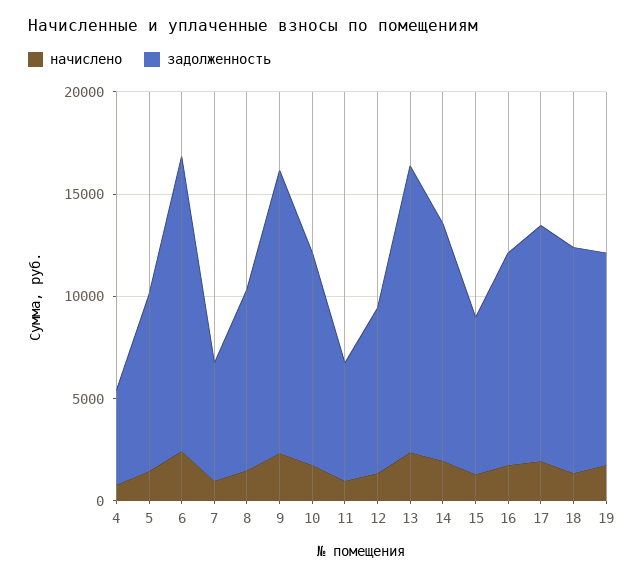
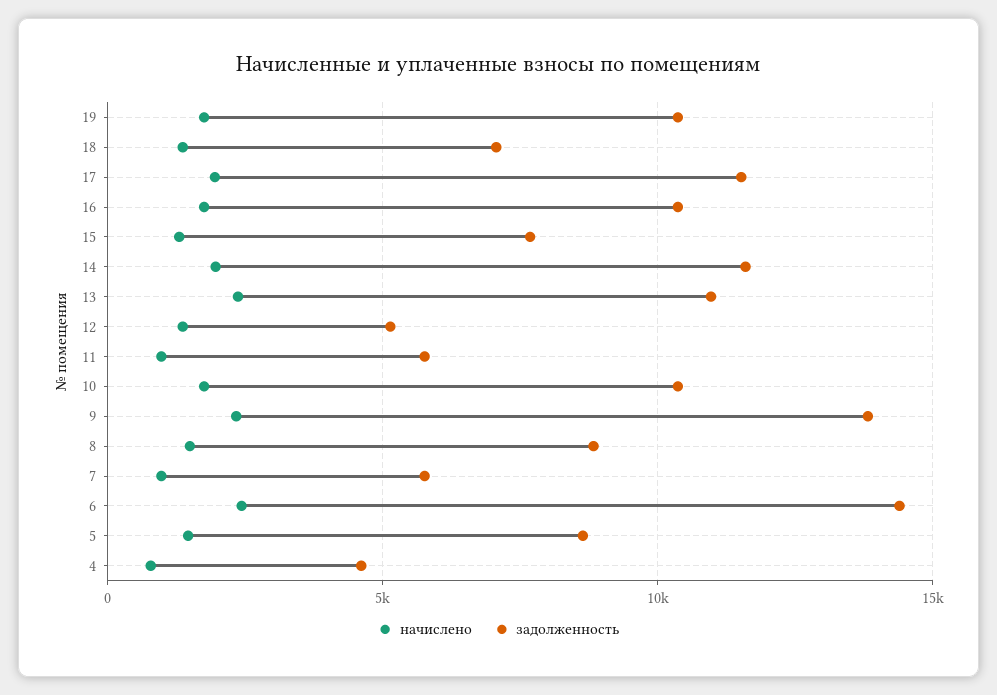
  {
    "начислено": {
      "4": 1000,
      "5": 1500,
      "6": 2500,
      "7": 1000,
      "8": 1500,
      "9": 2500,
      "10": 1500,
      "11": 1000,
      "12": 1500,
      "13": 2500,
      "14": 2000,
      "15": 1500,
      "16": 1500,
      "17": 2000,
      "18": 1500,
      "19": 1500
    },
    "задолженность": {
      "4": 4500,
      "5": 8500,
      "6": 14500,
      "7": 6000,
      "8": 9000,
      "9": 14000,
      "10": 10500,
      "11": 6000,
-     "12": 8000,
+     "12": 5000,
-     "13": 14000,
+     "13": 11000,
      "14": 11500,
      "15": 7500,
      "16": 10500,
      "17": 11500,
-     "18": 11000,
+     "18": 7000,
      "19": 10500
    }
  }

